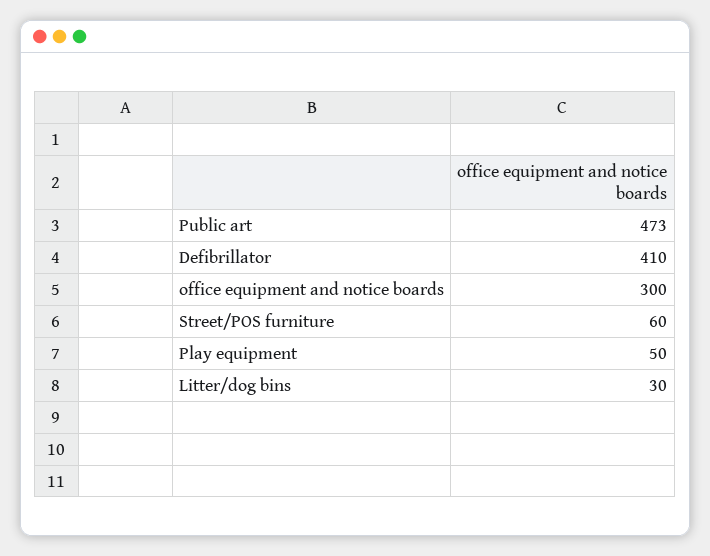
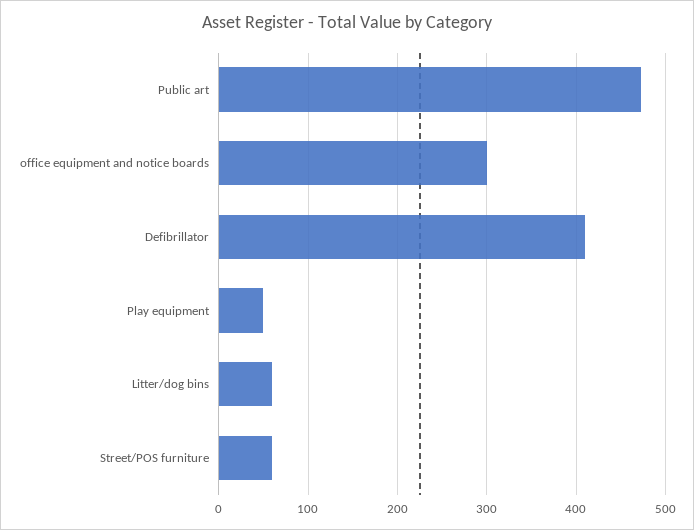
  {
    "Public art": 473,
    "Defibrillator": 410,
    "office equipment and notice boards": 300,
    "Street/POS furniture": 60,
    "Play equipment": 50,
-   "Litter/dog bins": 30
+   "Litter/dog bins": 60
  }

